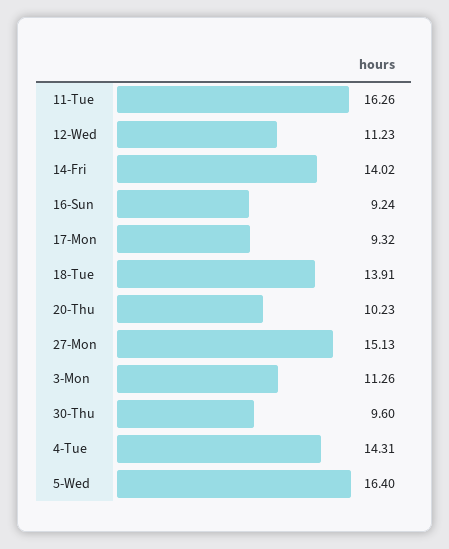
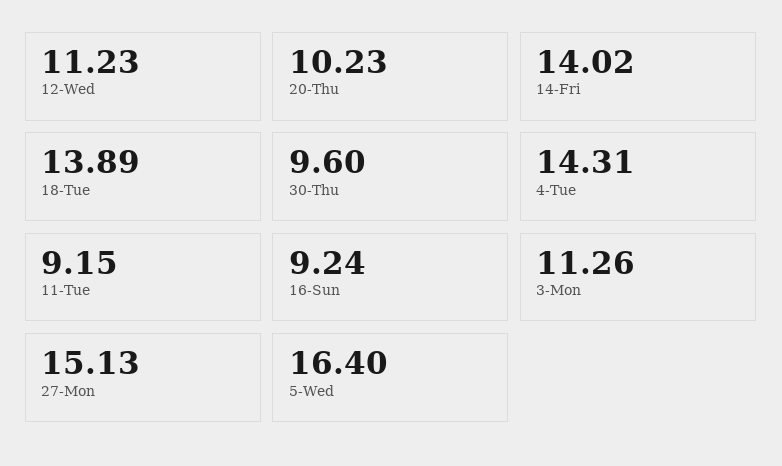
  {
-   "11-Tue": 16.26,
+   "11-Tue": 9.15,
    "12-Wed": 11.23,
    "14-Fri": 14.02,
    "16-Sun": 9.24,
-   "17-Mon": 9.32,
-   "18-Tue": 13.91,
+   "18-Tue": 13.89,
    "20-Thu": 10.23,
    "27-Mon": 15.13,
    "3-Mon": 11.26,
    "30-Thu": 9.6,
    "4-Tue": 14.31,
    "5-Wed": 16.4
  }

